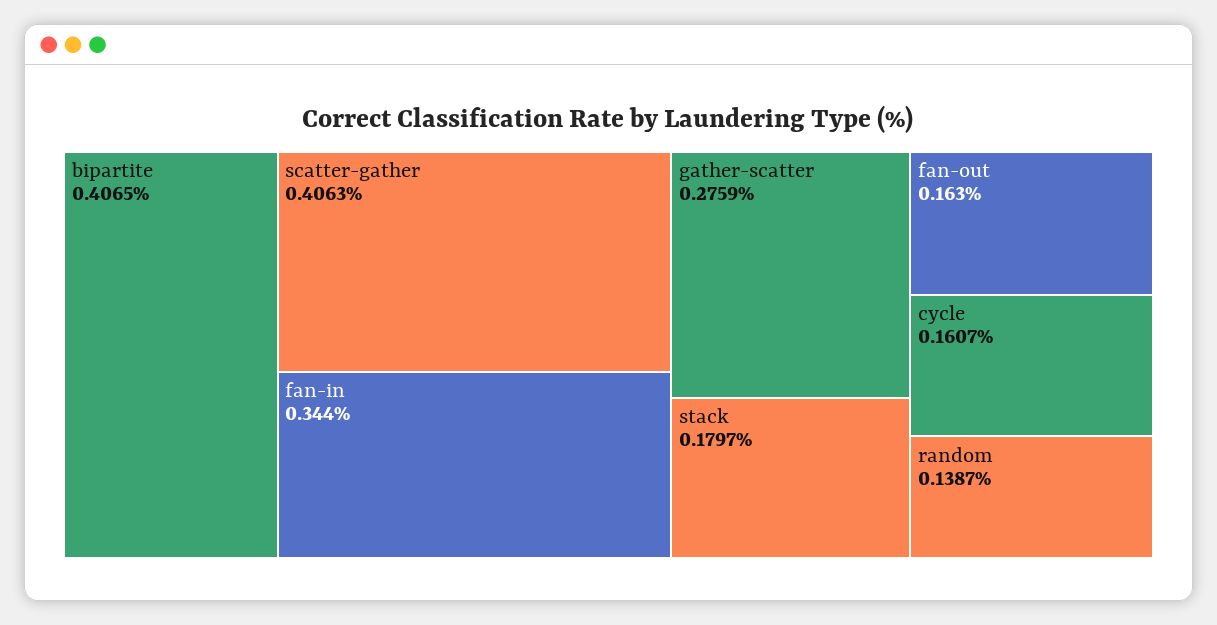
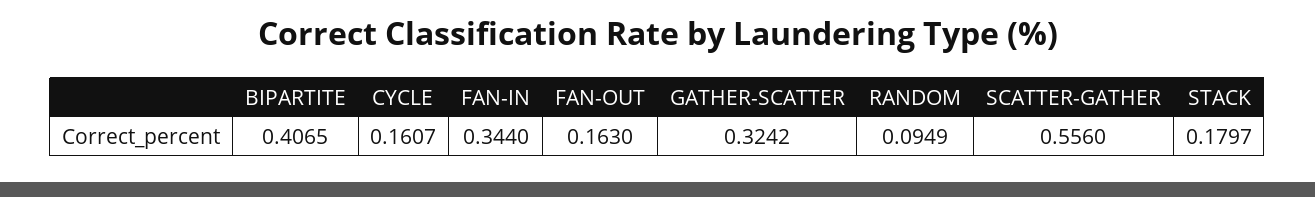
  {
    "bipartite": 0.4065,
-   "scatter-gather": 0.4063,
+   "scatter-gather": 0.556,
    "fan-in": 0.344,
-   "gather-scatter": 0.2759,
+   "gather-scatter": 0.3242,
    "stack": 0.1797,
    "fan-out": 0.163,
    "cycle": 0.1607,
-   "random": 0.1387
+   "random": 0.0949
  }

